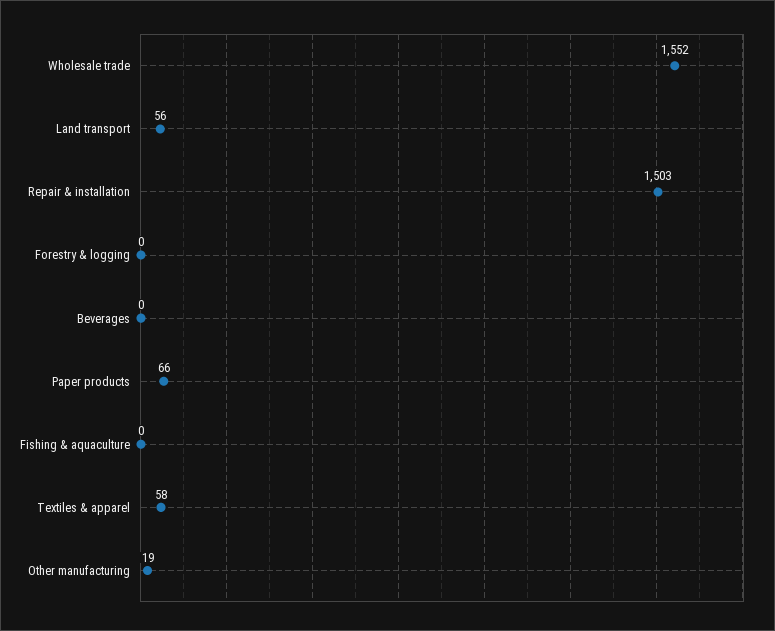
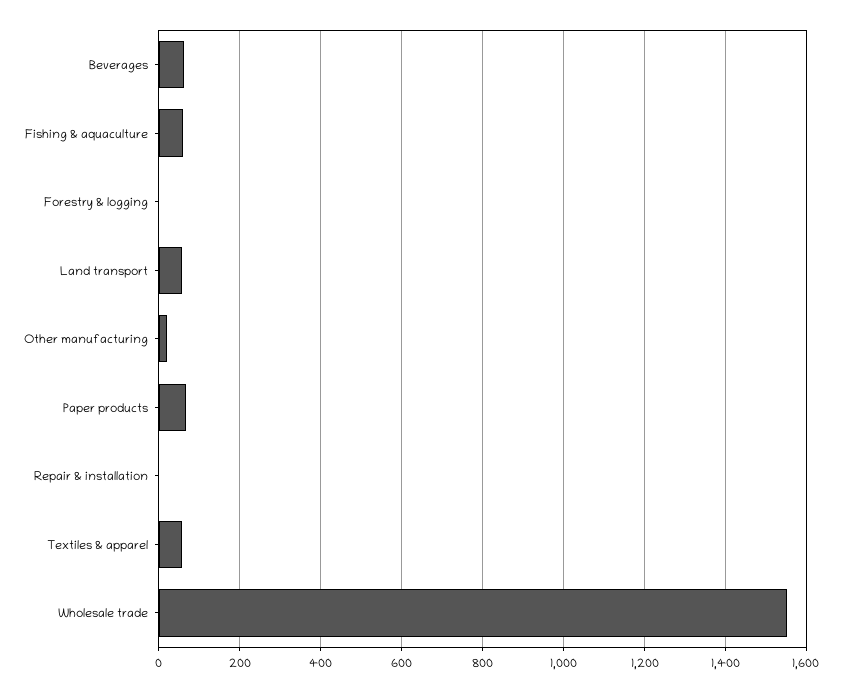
  {
    "Wholesale trade": 1552,
    "Land transport": 56,
-   "Repair & installation": 1503,
+   "Repair & installation": 0,
    "Forestry & logging": 0,
-   "Beverages": 0,
+   "Beverages": 60,
    "Paper products": 66,
-   "Fishing & aquaculture": 0,
+   "Fishing & aquaculture": 60,
    "Textiles & apparel": 58,
    "Other manufacturing": 19
  }

